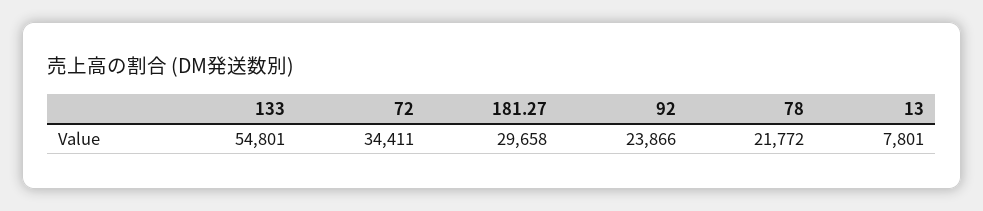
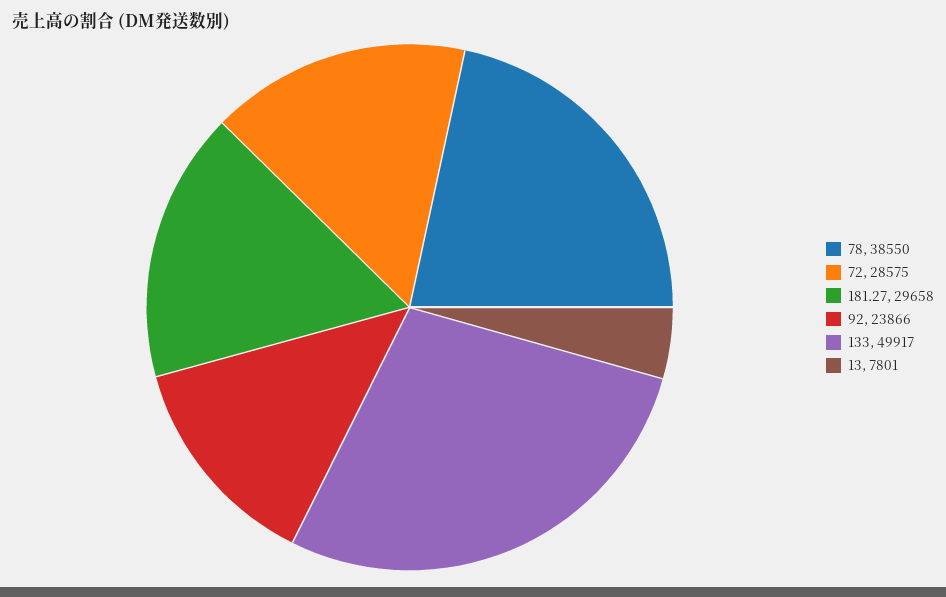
  {
-   "133": 54801,
+   "133": 49917,
-   "72": 34411,
+   "72": 28575,
    "181.27": 29658,
    "92": 23866,
-   "78": 21772,
+   "78": 38550,
    "13": 7801
  }

